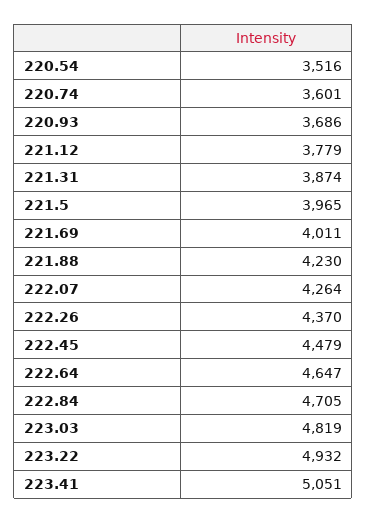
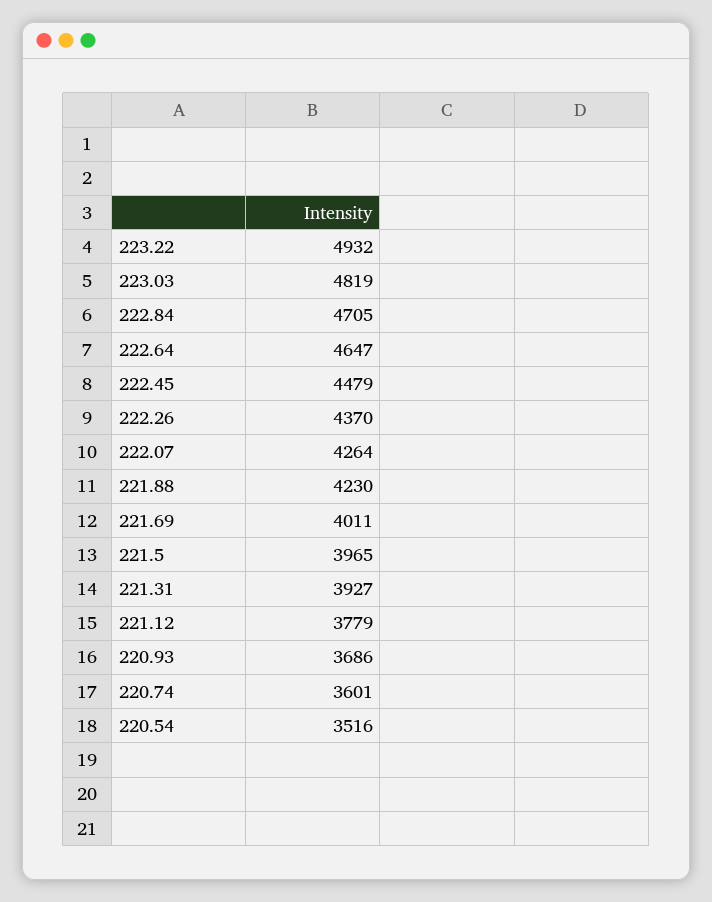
  {
    "220.54": 3516,
    "220.74": 3601,
    "220.93": 3686,
    "221.12": 3779,
-   "221.31": 3874,
+   "221.31": 3927,
    "221.5": 3965,
    "221.69": 4011,
    "221.88": 4230,
    "222.07": 4264,
    "222.26": 4370,
    "222.45": 4479,
    "222.64": 4647,
    "222.84": 4705,
    "223.03": 4819,
-   "223.22": 4932,
+   "223.22": 4932
-   "223.41": 5051
  }

